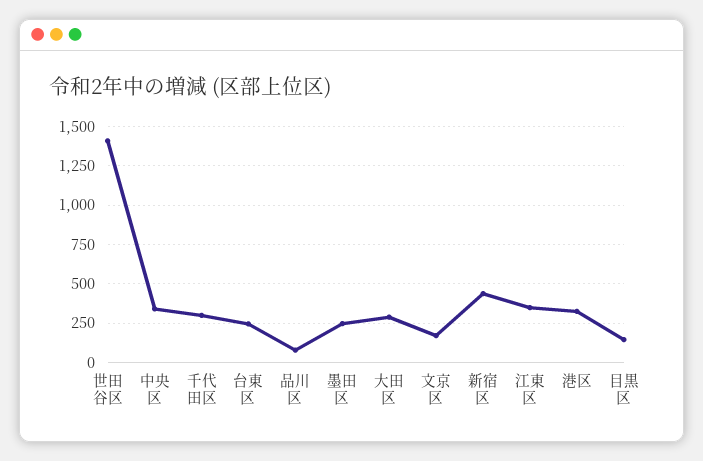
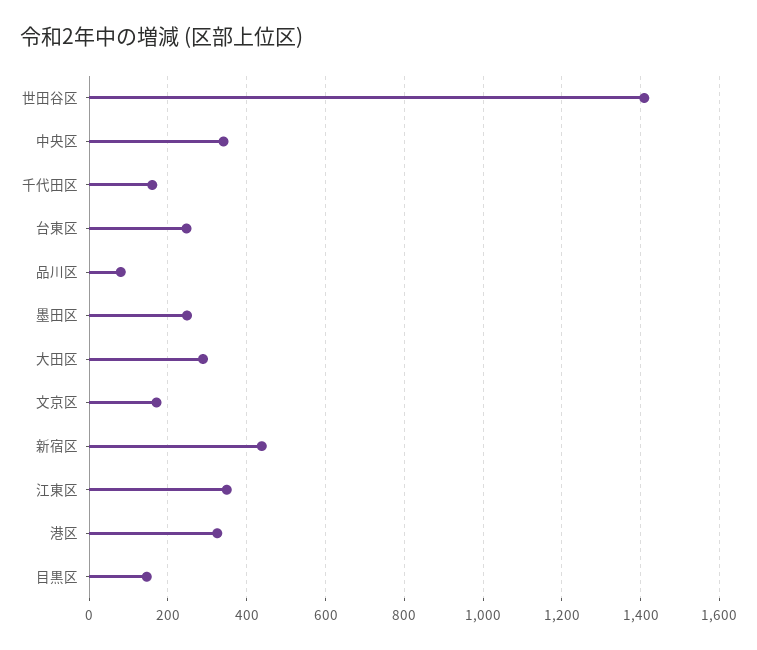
  {
    "世田谷区": 1400,
    "中央区": 340,
-   "千代田区": 300,
+   "千代田区": 160,
    "台東区": 240,
    "品川区": 80,
    "墨田区": 240,
    "大田区": 280,
    "文京区": 180,
    "新宿区": 440,
    "江東区": 340,
    "港区": 320,
    "目黒区": 140
  }

